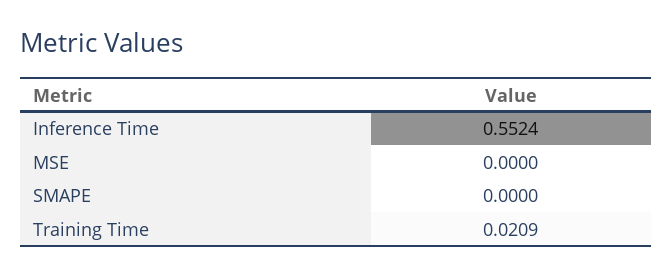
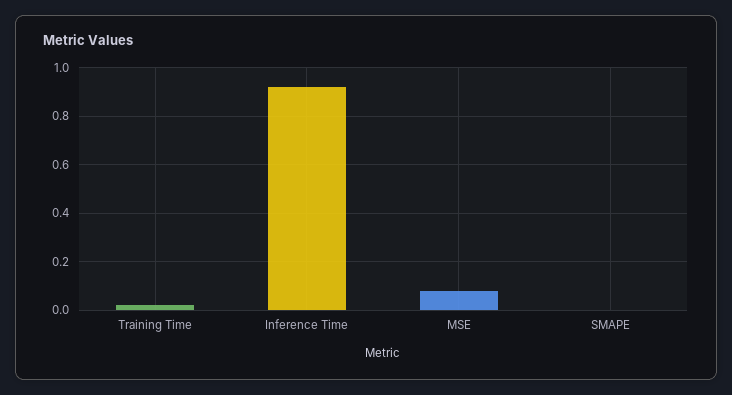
  {
-   "Inference Time": 0.5524,
+   "Inference Time": 0.925,
-   "MSE": 0,
+   "MSE": 0.075,
    "SMAPE": 0,
    "Training Time": 0.0209
  }

